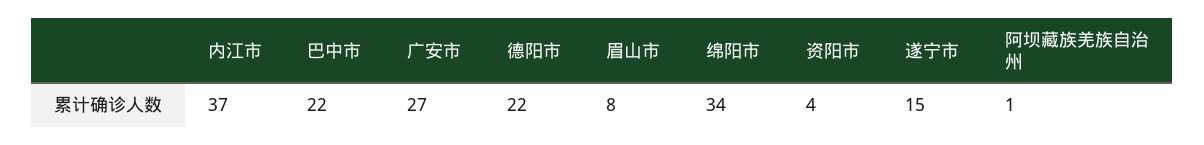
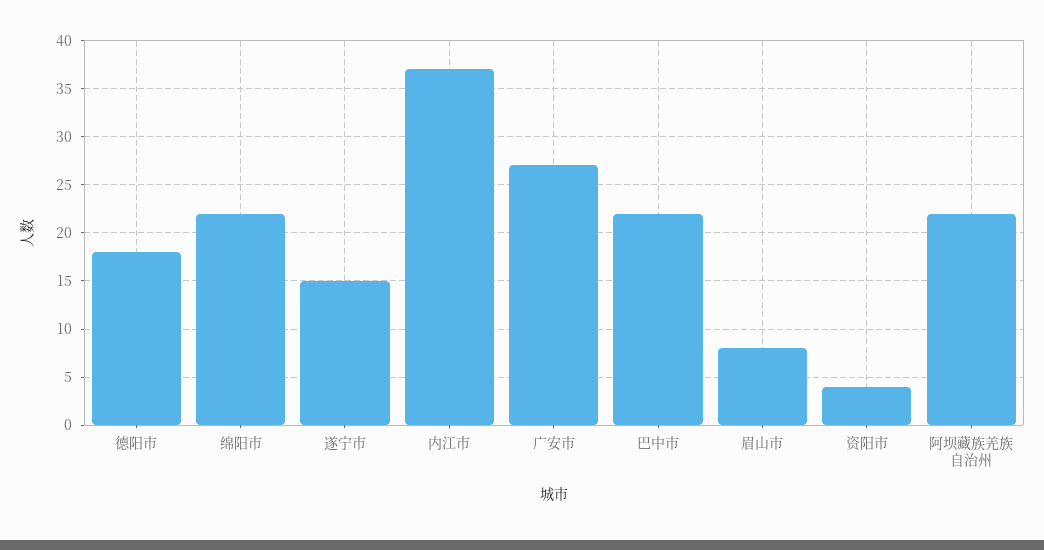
  {
    "内江市": 37,
    "巴中市": 22,
    "广安市": 27,
-   "德阳市": 22,
+   "德阳市": 18,
    "眉山市": 8,
-   "绵阳市": 34,
+   "绵阳市": 22,
    "资阳市": 4,
    "遂宁市": 15,
-   "阿坝藏族羌族自治州": 1
+   "阿坝藏族羌族自治州": 22
  }

